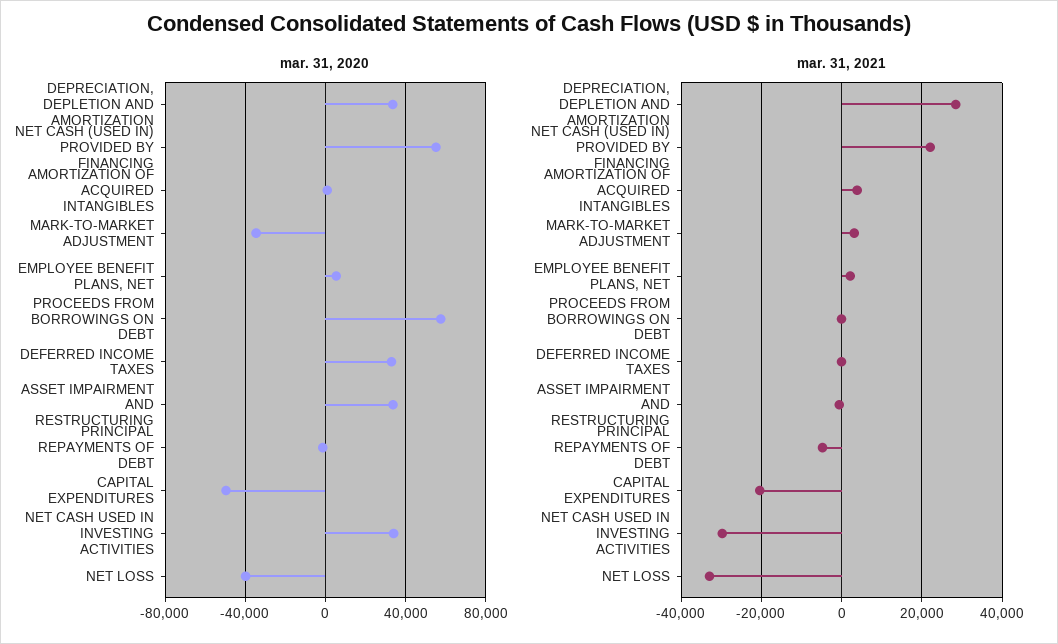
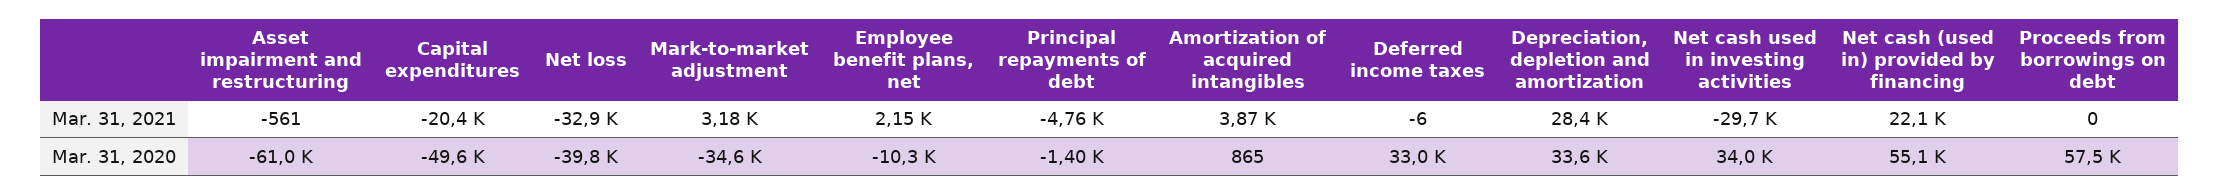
  {
    "mar. 31, 2020": {
      "DEPRECIATION, DEPLETION AND AMORTIZATION": 33600,
      "NET CASH (USED IN) PROVIDED BY FINANCING": 55100,
      "AMORTIZATION OF ACQUIRED INTANGIBLES": 865,
      "MARK-TO-MARKET ADJUSTMENT": -34600,
-     "EMPLOYEE BENEFIT PLANS, NET": 5000,
+     "EMPLOYEE BENEFIT PLANS, NET": -10300,
      "PROCEEDS FROM BORROWINGS ON DEBT": 57500,
      "DEFERRED INCOME TAXES": 33000,
-     "ASSET IMPAIRMENT AND RESTRUCTURING": 35000,
+     "ASSET IMPAIRMENT AND RESTRUCTURING": -61000,
      "PRINCIPAL REPAYMENTS OF DEBT": -1400,
      "CAPITAL EXPENDITURES": -49600,
      "NET CASH USED IN INVESTING ACTIVITIES": 34000,
      "NET LOSS": -39800
    },
    "mar. 31, 2021": {
      "DEPRECIATION, DEPLETION AND AMORTIZATION": 28400,
      "NET CASH (USED IN) PROVIDED BY FINANCING": 22100,
      "AMORTIZATION OF ACQUIRED INTANGIBLES": 3870,
      "MARK-TO-MARKET ADJUSTMENT": 3180,
      "EMPLOYEE BENEFIT PLANS, NET": 2150,
      "PROCEEDS FROM BORROWINGS ON DEBT": 0,
      "DEFERRED INCOME TAXES": -6,
      "ASSET IMPAIRMENT AND RESTRUCTURING": -561,
      "PRINCIPAL REPAYMENTS OF DEBT": -4760,
      "CAPITAL EXPENDITURES": -20400,
      "NET CASH USED IN INVESTING ACTIVITIES": -29700,
      "NET LOSS": -32900
    }
  }

